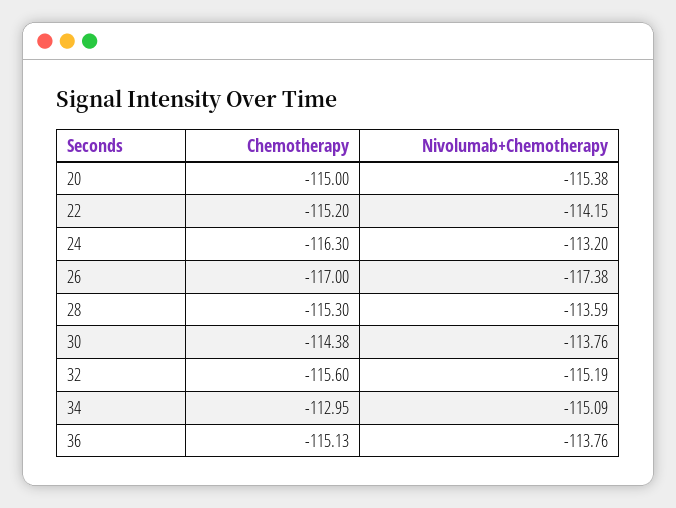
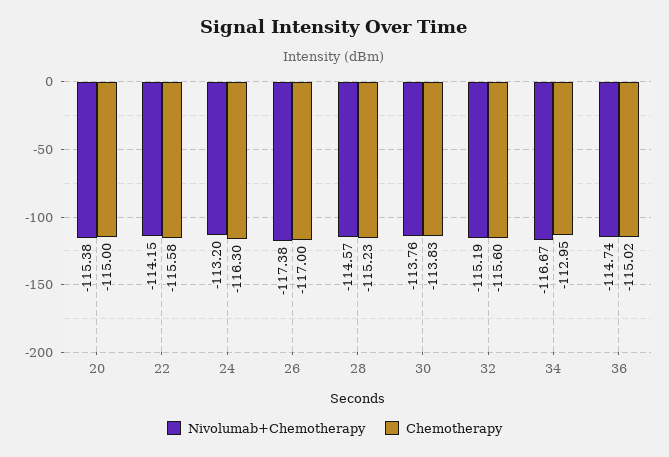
  {
    "Chemotherapy": {
      "20": -115,
-     "22": -115.2,
+     "22": -115.58,
      "24": -116.3,
      "26": -117,
-     "28": -115.3,
+     "28": -115.23,
-     "30": -114.38,
+     "30": -113.83,
      "32": -115.6,
      "34": -112.95,
-     "36": -115.13
+     "36": -115.02
    },
    "Nivolumab+Chemotherapy": {
      "20": -115.38,
      "22": -114.15,
      "24": -113.2,
      "26": -117.38,
-     "28": -113.59,
+     "28": -114.57,
      "30": -113.76,
      "32": -115.19,
-     "34": -115.09,
+     "34": -116.67,
-     "36": -113.76
+     "36": -114.74
    }
  }

